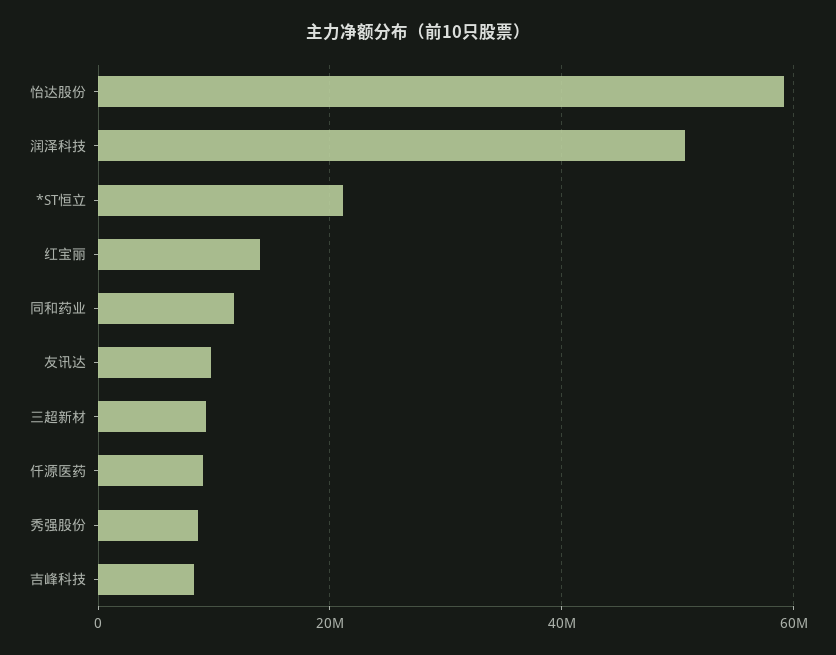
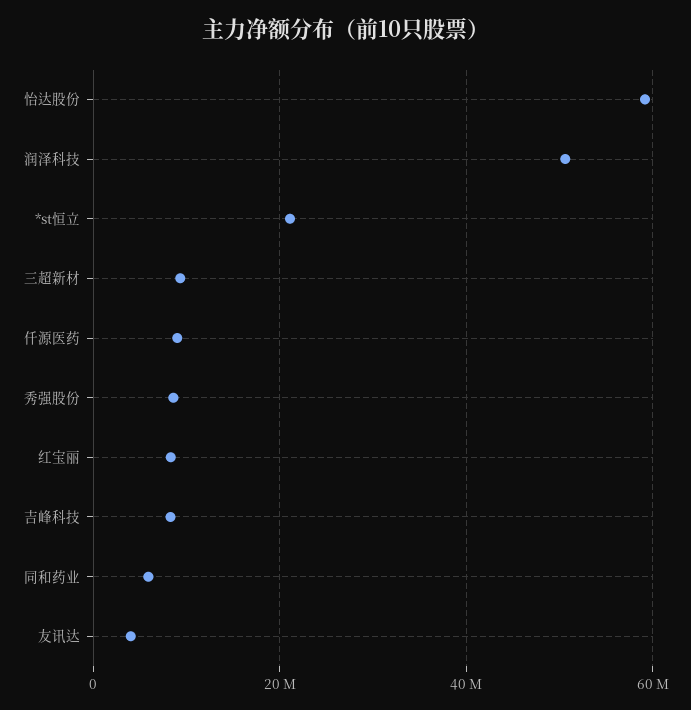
  {
    "怡达股份": 60000000,
    "润泽科技": 50000000,
    "*ST恒立": 22000000,
-   "红宝丽": 14000000,
+   "红宝丽": 8000000,
-   "同和药业": 12000000,
+   "同和药业": 6000000,
-   "友讯达": 10000000,
+   "友讯达": 4000000,
    "三超新材": 10000000,
    "仟源医药": 10000000,
    "秀强股份": 8000000,
    "吉峰科技": 8000000
  }

